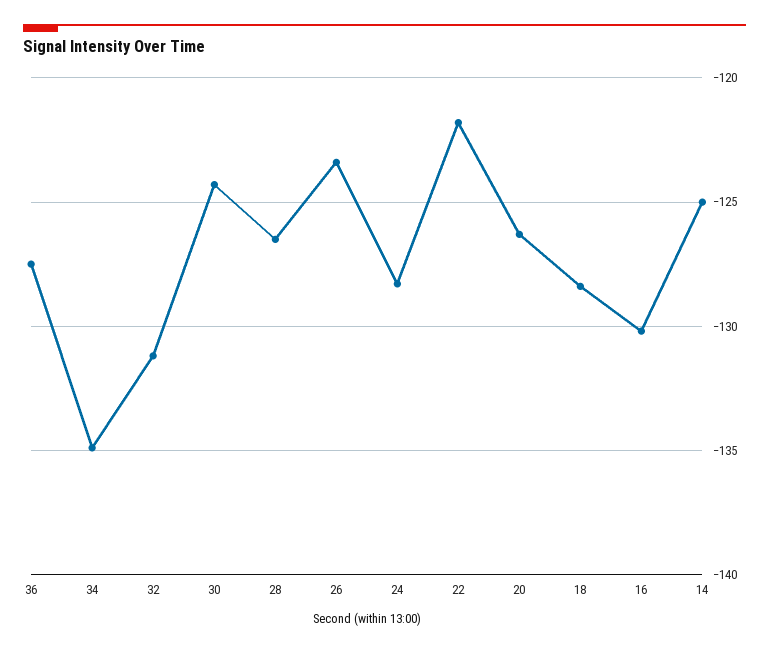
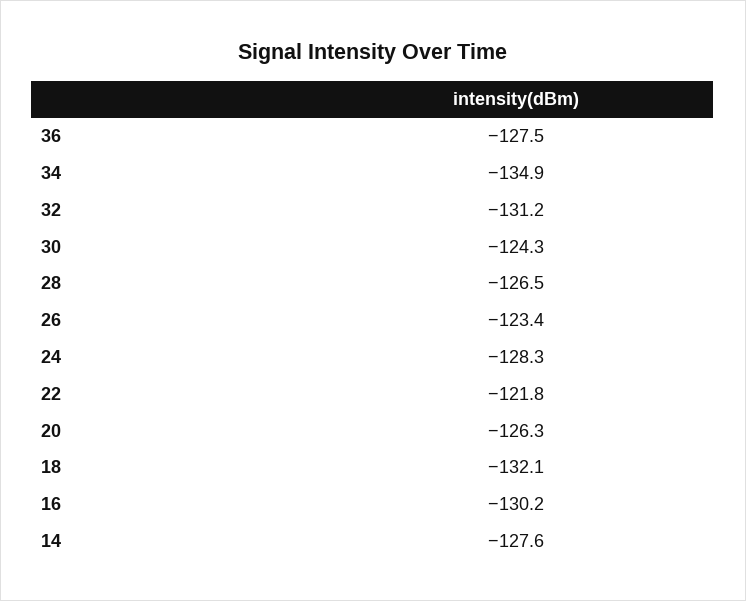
  {
    "36": -127.5,
    "34": -134.9,
    "32": -131.2,
    "30": -124.3,
    "28": -126.5,
    "26": -123.4,
    "24": -128.3,
    "22": -121.8,
    "20": -126.3,
-   "18": -128.5,
+   "18": -132.1,
    "16": -130.2,
-   "14": -125
+   "14": -127.6
  }

